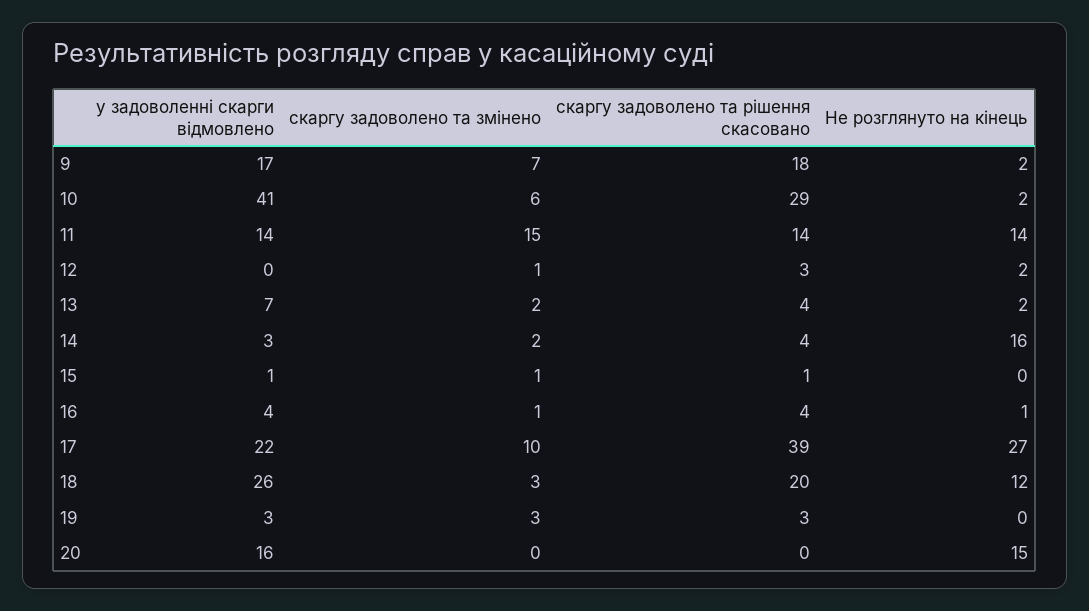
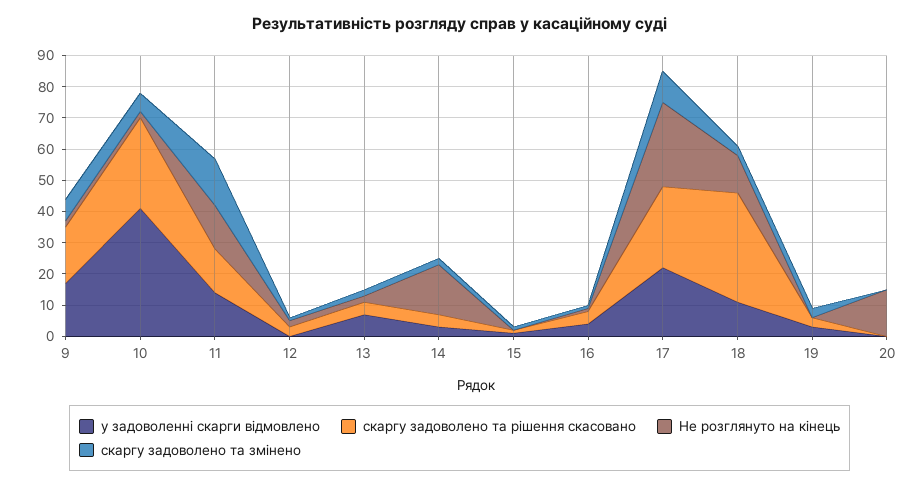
  {
    "у задоволенні скарги відмовлено": {
      "9": 17,
      "10": 41,
      "11": 14,
      "12": 0,
      "13": 7,
      "14": 3,
      "15": 1,
      "16": 4,
      "17": 22,
-     "18": 26,
+     "18": 10,
      "19": 3,
-     "20": 16
+     "20": 0
    },
    "скаргу задоволено та змінено": {
      "9": 7,
      "10": 6,
      "11": 15,
      "12": 1,
      "13": 2,
      "14": 2,
      "15": 1,
      "16": 1,
      "17": 10,
      "18": 3,
      "19": 3,
      "20": 0
    },
    "скаргу задоволено та рішення скасовано": {
      "9": 18,
      "10": 29,
      "11": 14,
      "12": 3,
      "13": 4,
      "14": 4,
      "15": 1,
      "16": 4,
-     "17": 39,
+     "17": 25,
-     "18": 20,
+     "18": 35,
      "19": 3,
      "20": 0
    },
    "Не розглянуто на кінець": {
      "9": 2,
      "10": 2,
      "11": 14,
      "12": 2,
      "13": 2,
      "14": 16,
      "15": 0,
      "16": 1,
      "17": 27,
      "18": 12,
      "19": 0,
      "20": 15
    }
  }

